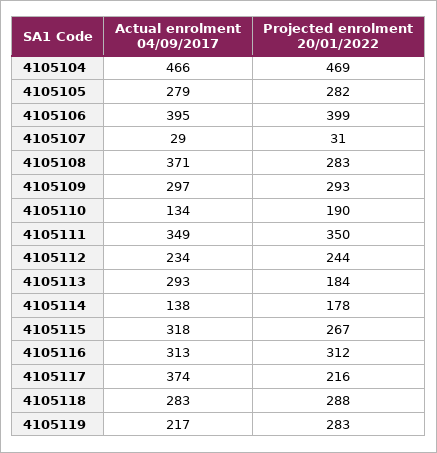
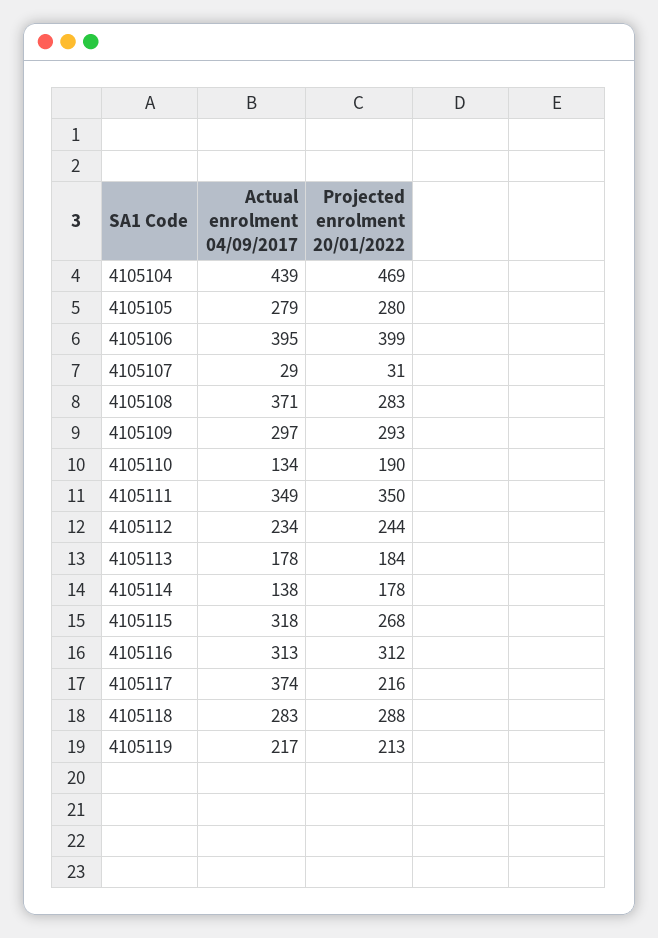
  {
    "Actual enrolment 04/09/2017": {
-     "4105104": 466,
+     "4105104": 439,
      "4105105": 279,
      "4105106": 395,
      "4105107": 29,
      "4105108": 371,
      "4105109": 297,
      "4105110": 134,
      "4105111": 349,
      "4105112": 234,
-     "4105113": 293,
+     "4105113": 178,
      "4105114": 138,
      "4105115": 318,
      "4105116": 313,
      "4105117": 374,
      "4105118": 283,
      "4105119": 217
    },
    "Projected enrolment 20/01/2022": {
      "4105104": 469,
-     "4105105": 282,
+     "4105105": 280,
      "4105106": 399,
      "4105107": 31,
      "4105108": 283,
      "4105109": 293,
      "4105110": 190,
      "4105111": 350,
      "4105112": 244,
      "4105113": 184,
      "4105114": 178,
-     "4105115": 267,
+     "4105115": 268,
      "4105116": 312,
      "4105117": 216,
      "4105118": 288,
-     "4105119": 283
+     "4105119": 213
    }
  }

